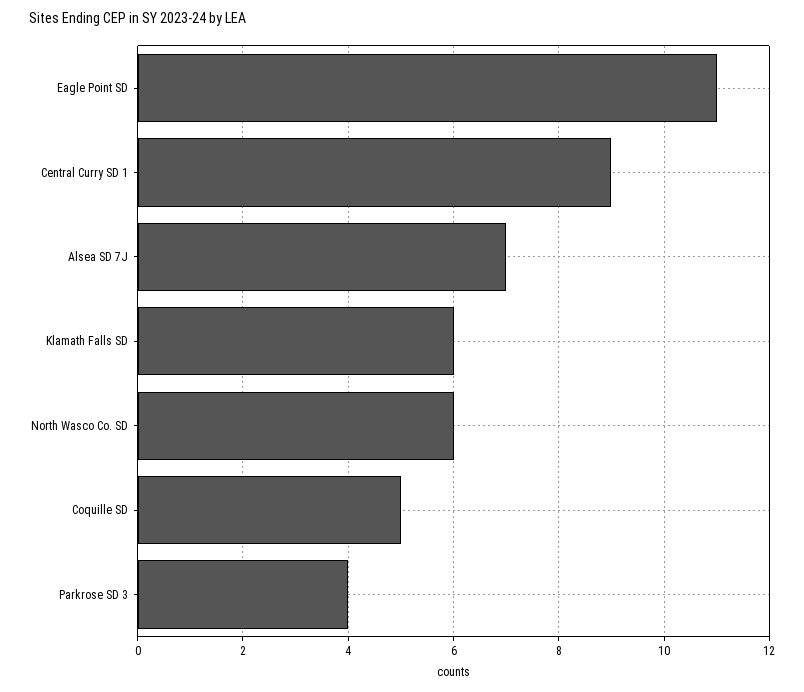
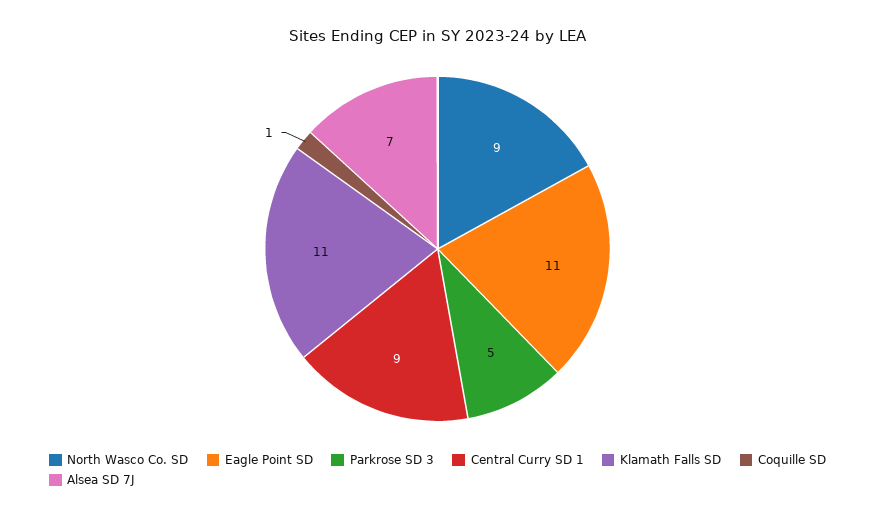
  {
    "Eagle Point SD": 11,
    "Central Curry SD 1": 9,
    "Alsea SD 7J": 7,
-   "Klamath Falls SD": 6,
+   "Klamath Falls SD": 11,
-   "North Wasco Co. SD": 6,
+   "North Wasco Co. SD": 9,
-   "Coquille SD": 5,
+   "Coquille SD": 1,
-   "Parkrose SD 3": 4
+   "Parkrose SD 3": 5
  }

